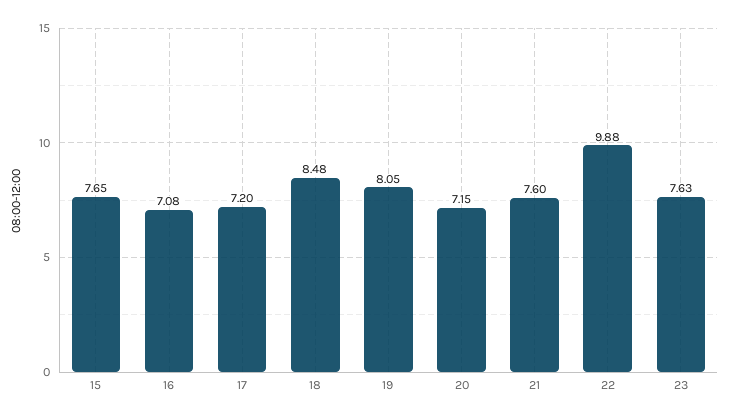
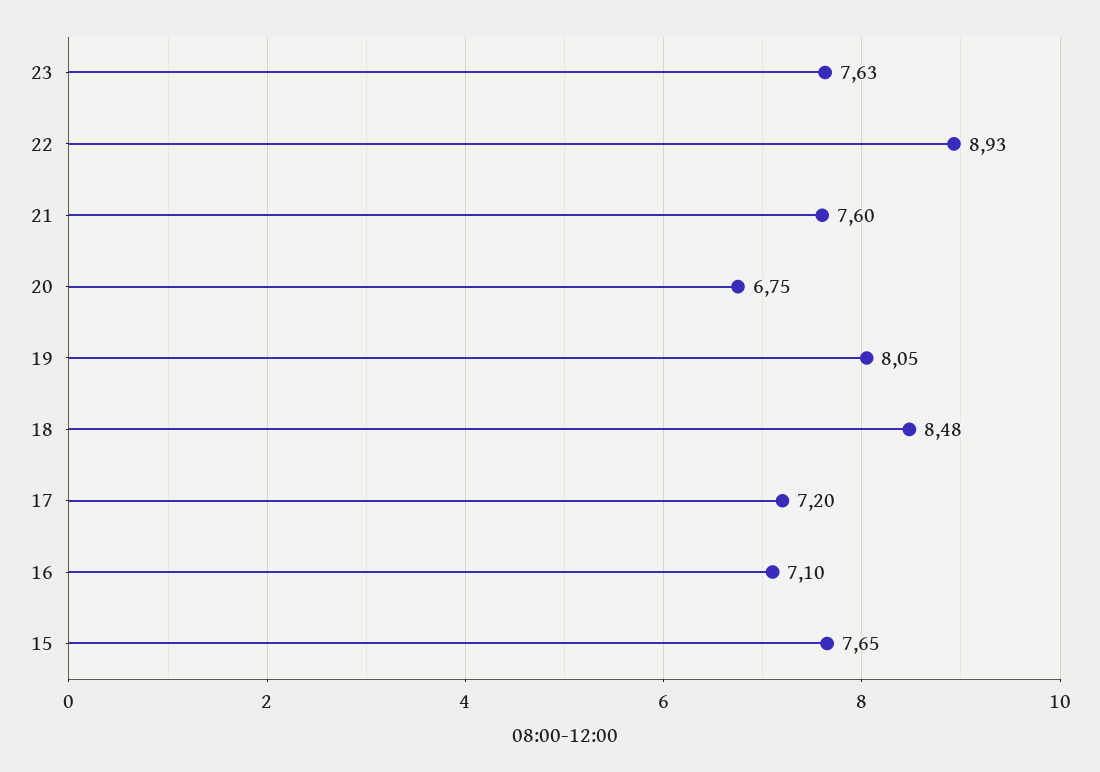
  {
    "15": 7.65,
-   "16": 7.08,
+   "16": 7.1,
    "17": 7.2,
    "18": 8.48,
    "19": 8.05,
-   "20": 7.15,
+   "20": 6.75,
    "21": 7.6,
-   "22": 9.88,
+   "22": 8.93,
    "23": 7.63
  }

